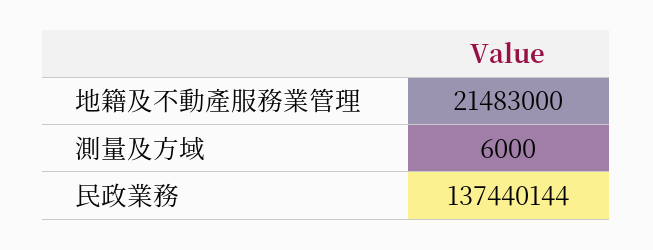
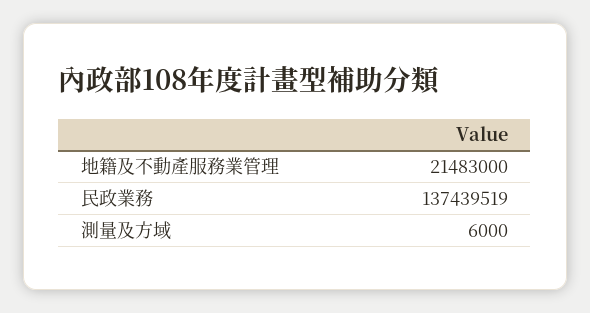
  {
    "地籍及不動產服務業管理": 21483000,
    "測量及方域": 6000,
-   "民政業務": 137440144
+   "民政業務": 137439519
  }

